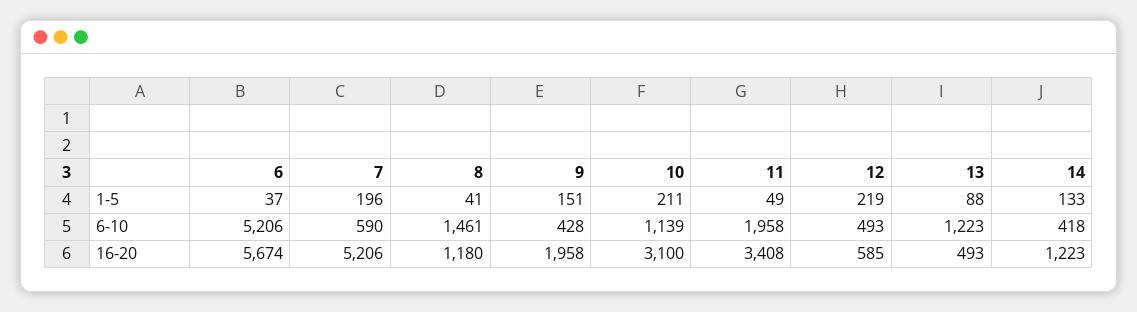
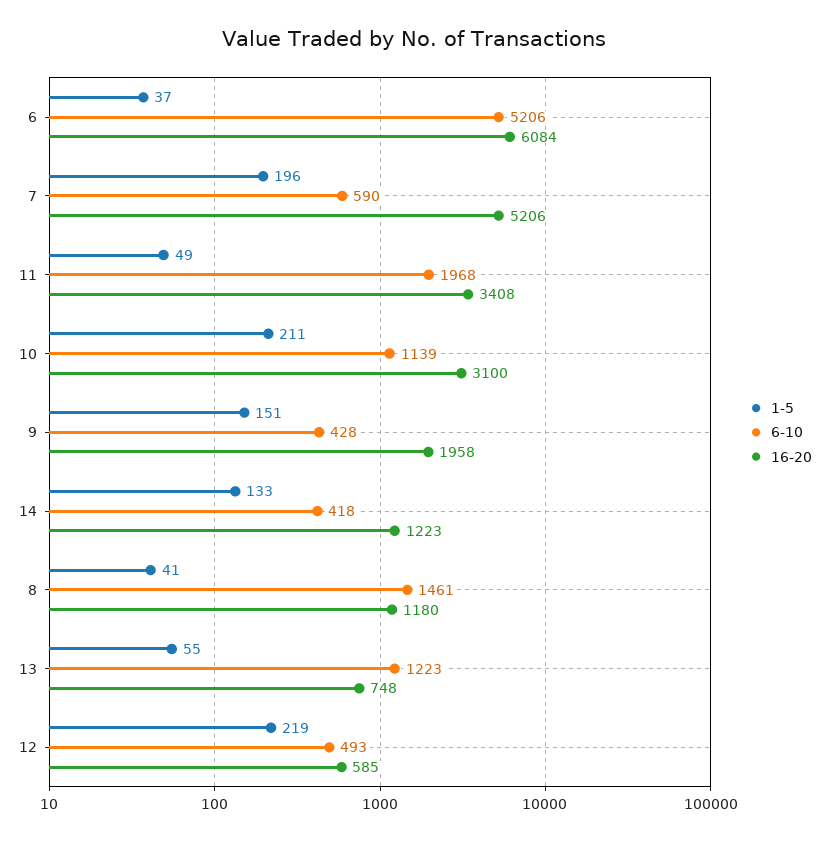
  {
    "1-5": {
      "6": 37,
      "7": 196,
      "8": 41,
      "9": 151,
      "10": 211,
      "11": 49,
      "12": 219,
-     "13": 88,
+     "13": 55,
      "14": 133
    },
    "6-10": {
      "6": 5206,
      "7": 590,
      "8": 1461,
      "9": 428,
      "10": 1139,
-     "11": 1958,
+     "11": 1968,
      "12": 493,
      "13": 1223,
      "14": 418
    },
    "16-20": {
-     "6": 5674,
+     "6": 6084,
      "7": 5206,
      "8": 1180,
      "9": 1958,
      "10": 3100,
      "11": 3408,
      "12": 585,
-     "13": 493,
+     "13": 748,
      "14": 1223
    }
  }

